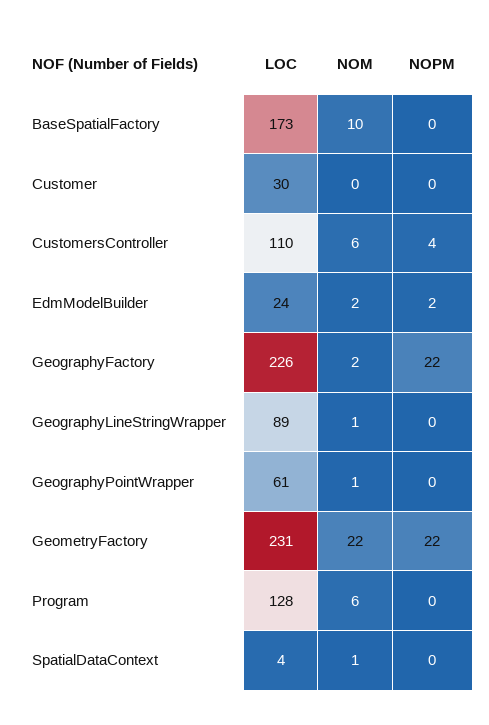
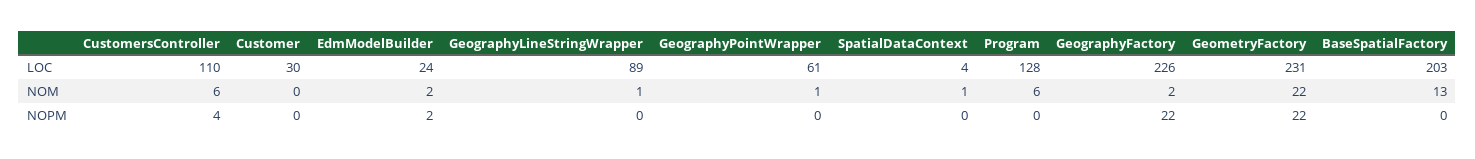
  {
    "LOC": {
-     "BaseSpatialFactory": 173,
+     "BaseSpatialFactory": 203,
      "Customer": 30,
      "CustomersController": 110,
      "EdmModelBuilder": 24,
      "GeographyFactory": 226,
      "GeographyLineStringWrapper": 89,
      "GeographyPointWrapper": 61,
      "GeometryFactory": 231,
      "Program": 128,
      "SpatialDataContext": 4
    },
    "NOM": {
-     "BaseSpatialFactory": 10,
+     "BaseSpatialFactory": 13,
      "Customer": 0,
      "CustomersController": 6,
      "EdmModelBuilder": 2,
      "GeographyFactory": 2,
      "GeographyLineStringWrapper": 1,
      "GeographyPointWrapper": 1,
      "GeometryFactory": 22,
      "Program": 6,
      "SpatialDataContext": 1
    },
    "NOPM": {
      "BaseSpatialFactory": 0,
      "Customer": 0,
      "CustomersController": 4,
      "EdmModelBuilder": 2,
      "GeographyFactory": 22,
      "GeographyLineStringWrapper": 0,
      "GeographyPointWrapper": 0,
      "GeometryFactory": 22,
      "Program": 0,
      "SpatialDataContext": 0
    }
  }

